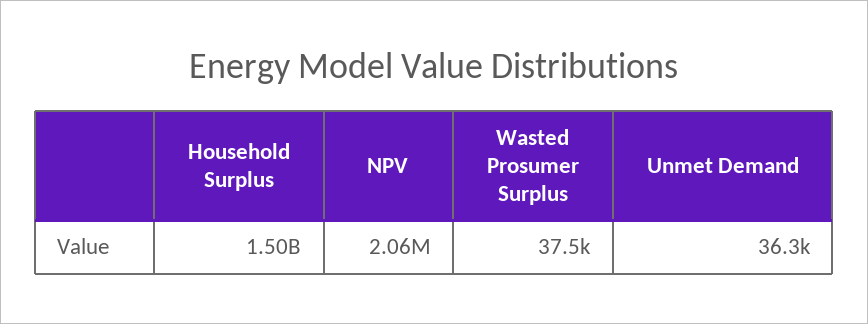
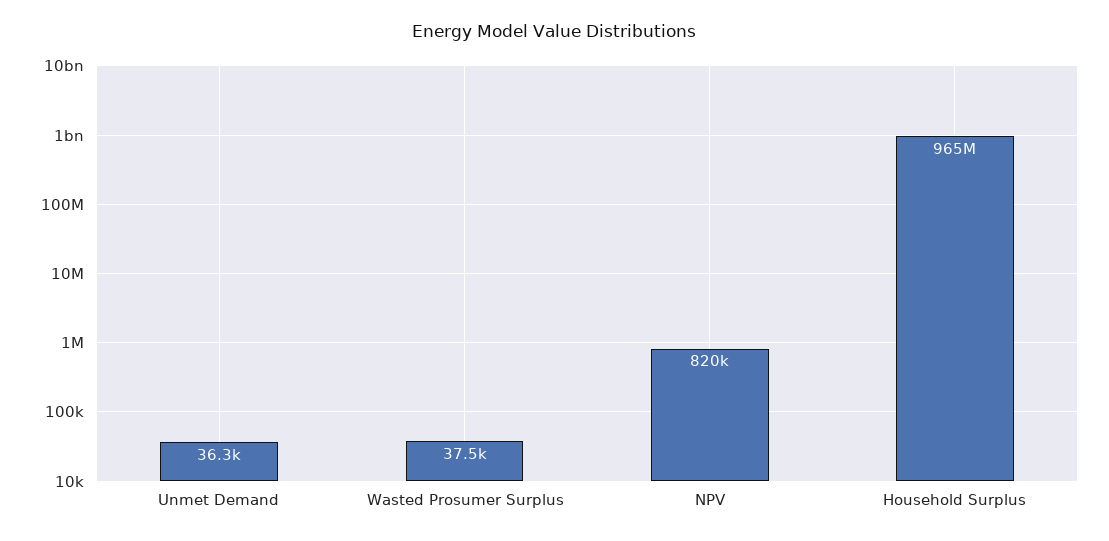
  {
-   "Household Surplus": 1500000000,
+   "Household Surplus": 965000000,
-   "NPV": 2060000,
+   "NPV": 820000,
    "Wasted Prosumer Surplus": 37500,
    "Unmet Demand": 36300
  }

